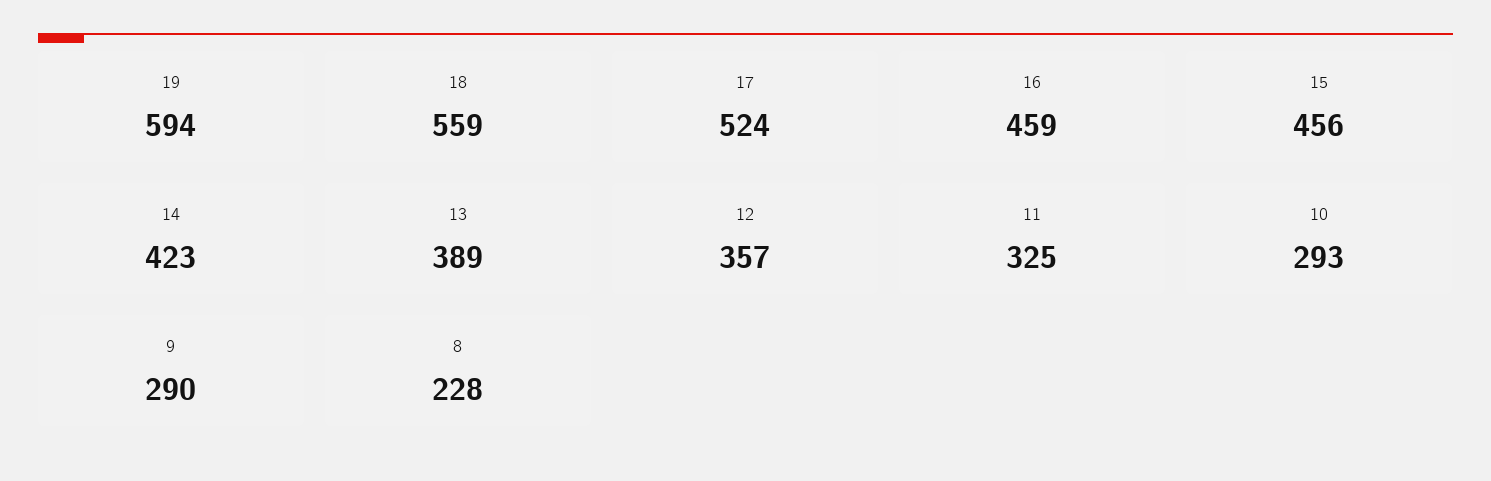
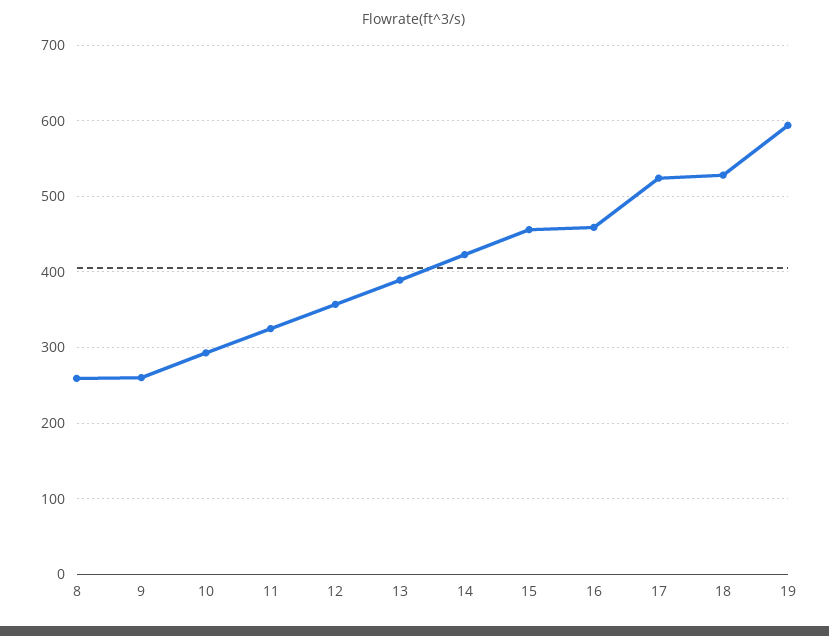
  {
    "19": 594,
-   "18": 559,
+   "18": 530,
    "17": 524,
    "16": 459,
    "15": 456,
    "14": 423,
    "13": 389,
    "12": 357,
    "11": 325,
    "10": 293,
-   "9": 290,
+   "9": 260,
-   "8": 228
+   "8": 260
  }

